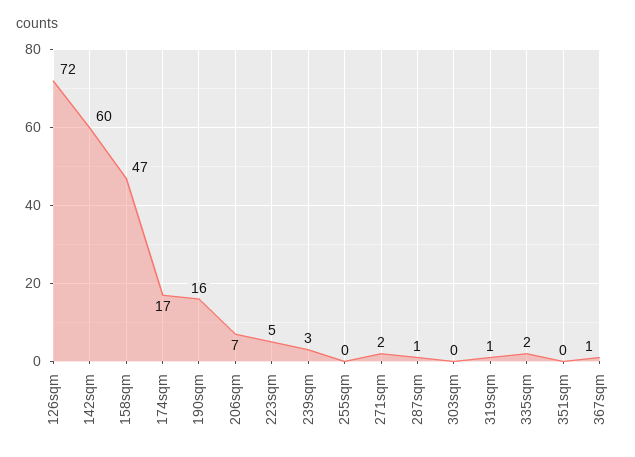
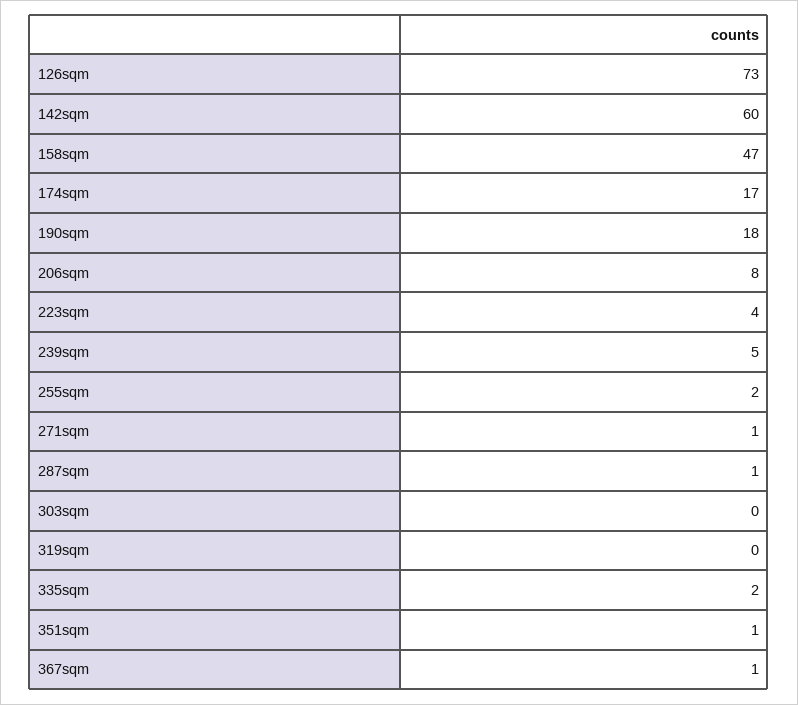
  {
-   "126sqm": 72,
+   "126sqm": 73,
    "142sqm": 60,
    "158sqm": 47,
    "174sqm": 17,
-   "190sqm": 16,
+   "190sqm": 18,
-   "206sqm": 7,
+   "206sqm": 8,
-   "223sqm": 5,
+   "223sqm": 4,
-   "239sqm": 3,
+   "239sqm": 5,
-   "255sqm": 0,
+   "255sqm": 2,
-   "271sqm": 2,
+   "271sqm": 1,
    "287sqm": 1,
    "303sqm": 0,
-   "319sqm": 1,
+   "319sqm": 0,
    "335sqm": 2,
-   "351sqm": 0,
+   "351sqm": 1,
    "367sqm": 1
  }

